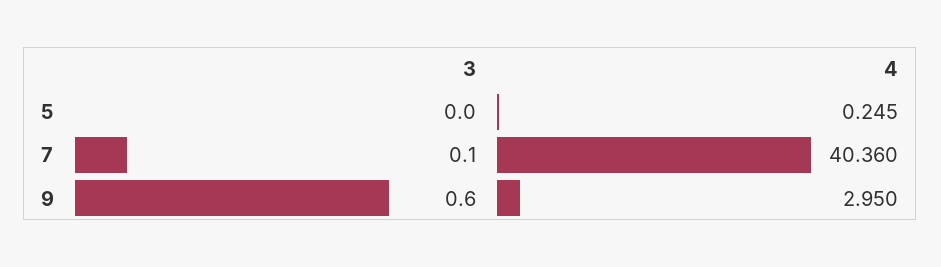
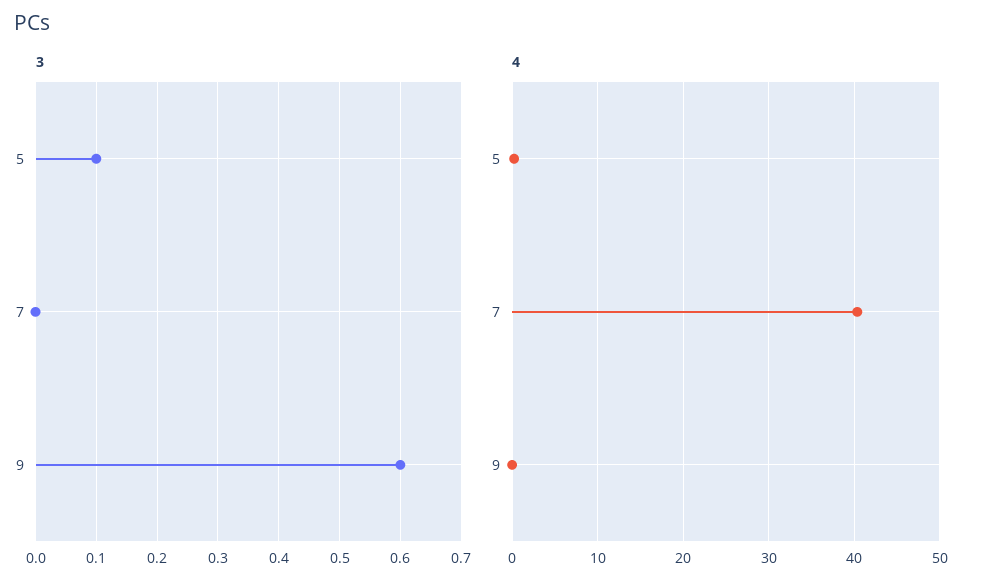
  {
    "3": {
-     "5": 0,
+     "5": 0.1,
-     "7": 0.1,
+     "7": 0,
      "9": 0.6
    },
    "4": {
      "5": 0.245,
      "7": 40.36,
-     "9": 2.95
+     "9": 0
    }
  }

